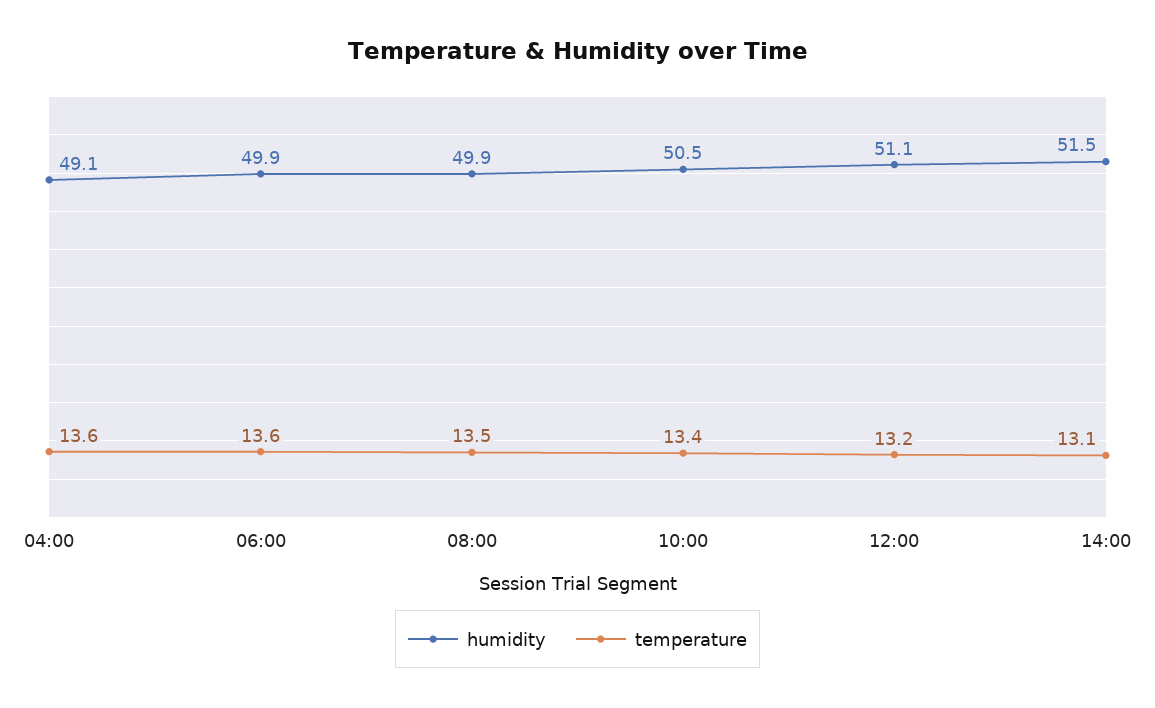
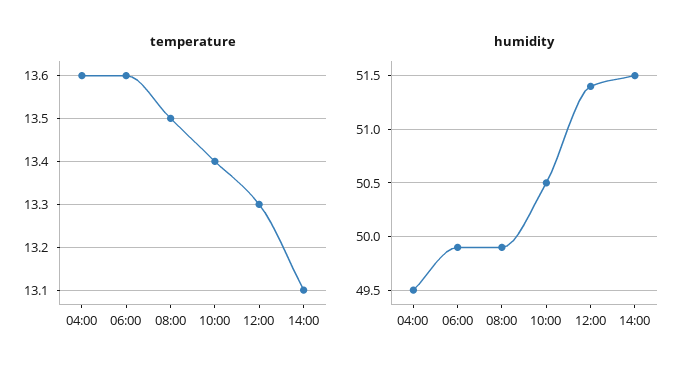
  {
    "humidity": {
-     "04:00": 49.1,
+     "04:00": 49.5,
      "06:00": 49.9,
      "08:00": 49.9,
      "10:00": 50.5,
-     "12:00": 51.1,
+     "12:00": 51.4,
      "14:00": 51.5
    },
    "temperature": {
      "04:00": 13.6,
      "06:00": 13.6,
      "08:00": 13.5,
      "10:00": 13.4,
-     "12:00": 13.2,
+     "12:00": 13.3,
      "14:00": 13.1
    }
  }

